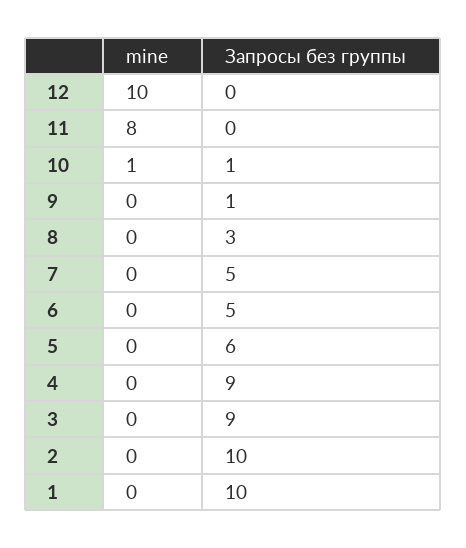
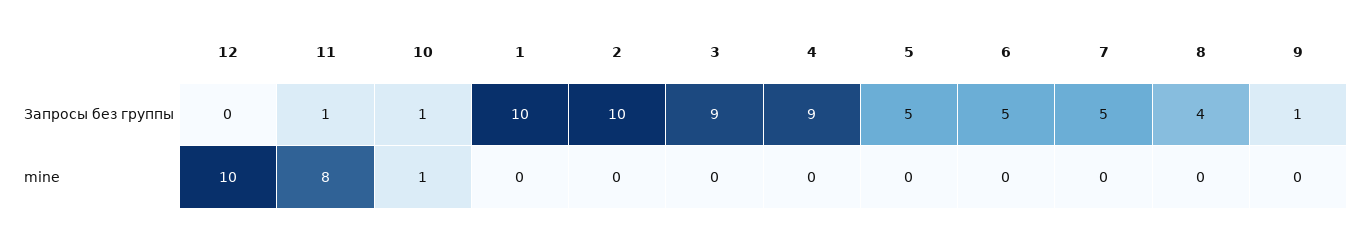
  {
    "mine": {
      "12": 10,
      "11": 8,
      "10": 1,
      "9": 0,
      "8": 0,
      "7": 0,
      "6": 0,
      "5": 0,
      "4": 0,
      "3": 0,
      "2": 0,
      "1": 0
    },
    "Запросы без группы": {
      "12": 0,
-     "11": 0,
+     "11": 1,
      "10": 1,
      "9": 1,
-     "8": 3,
+     "8": 4,
      "7": 5,
      "6": 5,
-     "5": 6,
+     "5": 5,
      "4": 9,
      "3": 9,
      "2": 10,
      "1": 10
    }
  }

